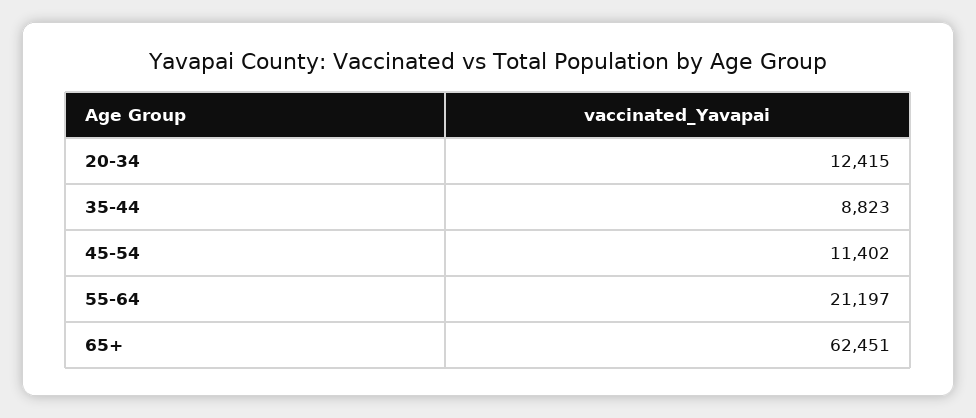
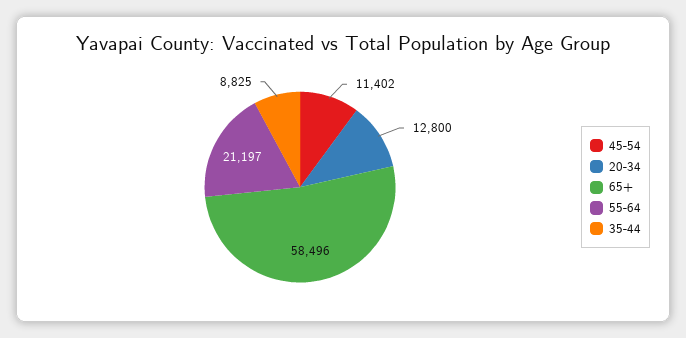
  {
-   "20-34": 12415,
+   "20-34": 12800,
-   "35-44": 8823,
+   "35-44": 8825,
    "45-54": 11402,
    "55-64": 21197,
-   "65+": 62451
+   "65+": 58496
  }

